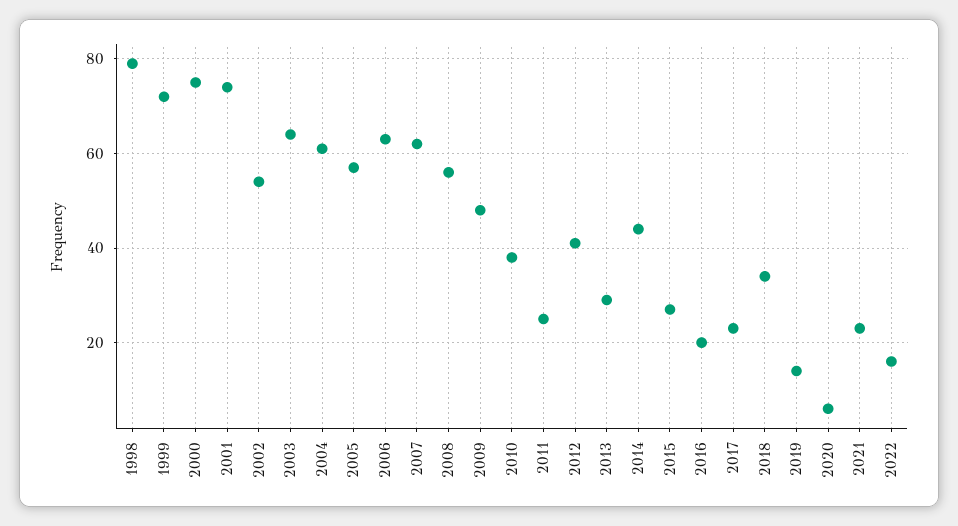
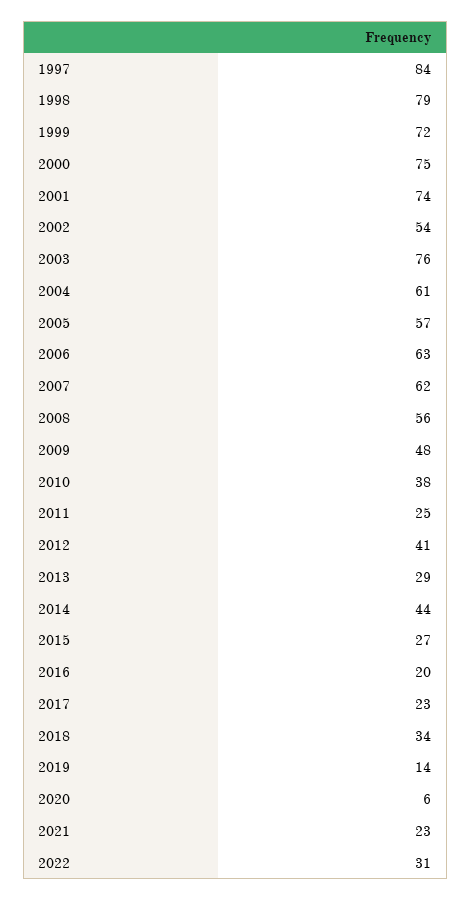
  {
    "1998": 79,
    "1999": 72,
    "2000": 75,
    "2001": 74,
    "2002": 54,
-   "2003": 65,
+   "2003": 76,
    "2004": 61,
    "2005": 57,
    "2006": 63,
    "2007": 62,
    "2008": 56,
    "2009": 48,
    "2010": 38,
    "2011": 25,
    "2012": 41,
    "2013": 29,
    "2014": 44,
    "2015": 27,
    "2016": 20,
    "2017": 23,
    "2018": 34,
    "2019": 14,
    "2020": 6,
    "2021": 23,
-   "2022": 15
+   "2022": 31,
+   "1997": 84
  }

